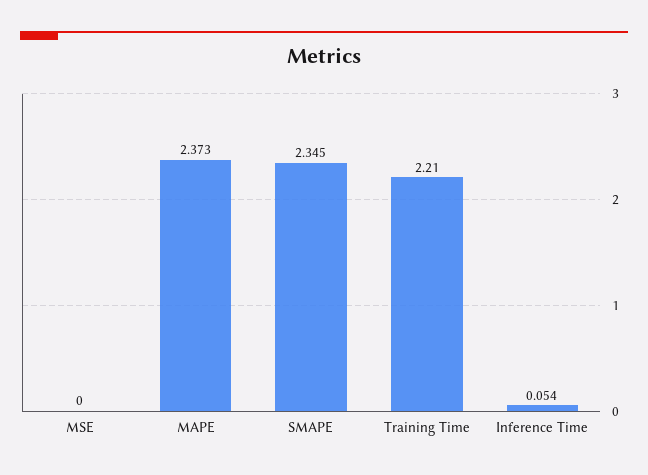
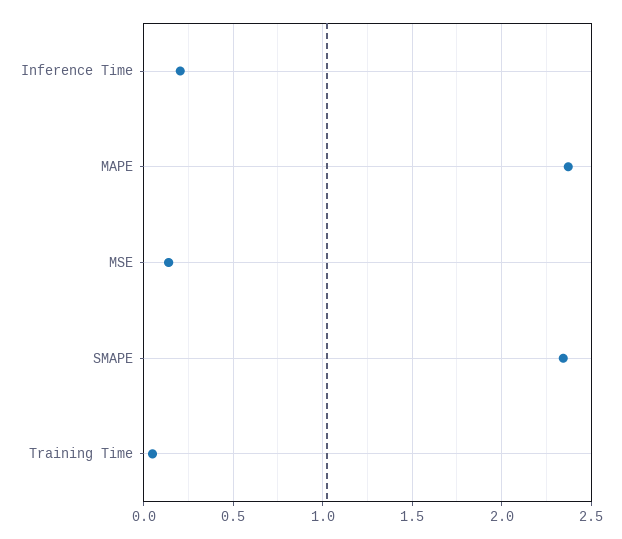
  {
-   "MSE": 0,
+   "MSE": 0.15,
    "MAPE": 2.373,
    "SMAPE": 2.345,
-   "Training Time": 2.21,
+   "Training Time": 0.05,
-   "Inference Time": 0.054
+   "Inference Time": 0.2
  }

